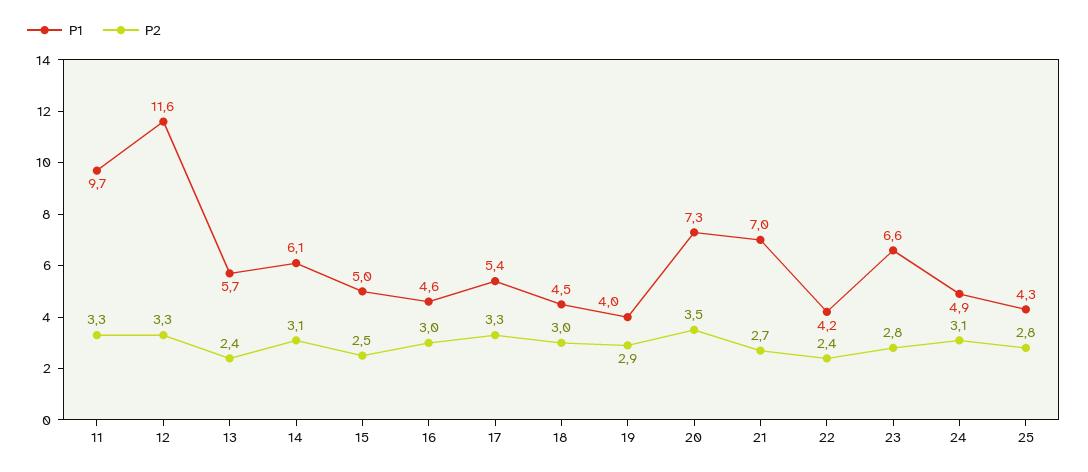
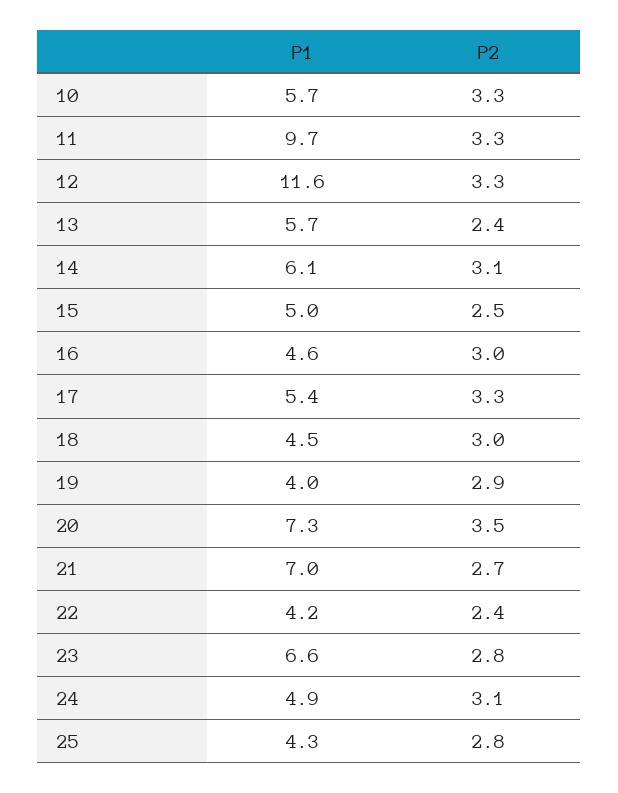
  {
    "P1": {
      "11": 9.7,
      "12": 11.6,
      "13": 5.7,
      "14": 6.1,
      "15": 5,
      "16": 4.6,
      "17": 5.4,
      "18": 4.5,
      "19": 4,
      "20": 7.3,
      "21": 7,
      "22": 4.2,
      "23": 6.6,
      "24": 4.9,
-     "25": 4.3
+     "25": 4.3,
+     "10": 5.7
    },
    "P2": {
      "11": 3.3,
      "12": 3.3,
      "13": 2.4,
      "14": 3.1,
      "15": 2.5,
      "16": 3,
      "17": 3.3,
      "18": 3,
      "19": 2.9,
      "20": 3.5,
      "21": 2.7,
      "22": 2.4,
      "23": 2.8,
      "24": 3.1,
-     "25": 2.8
+     "25": 2.8,
+     "10": 3.3
    }
  }

